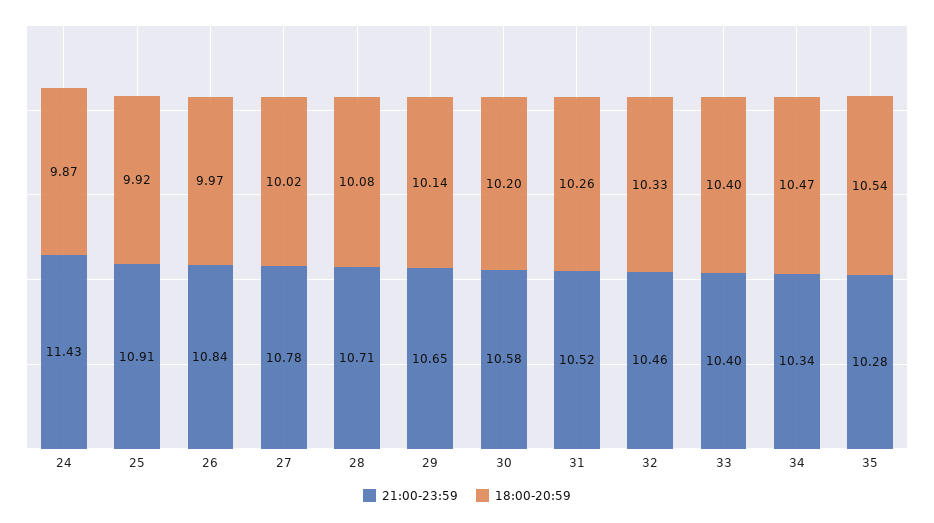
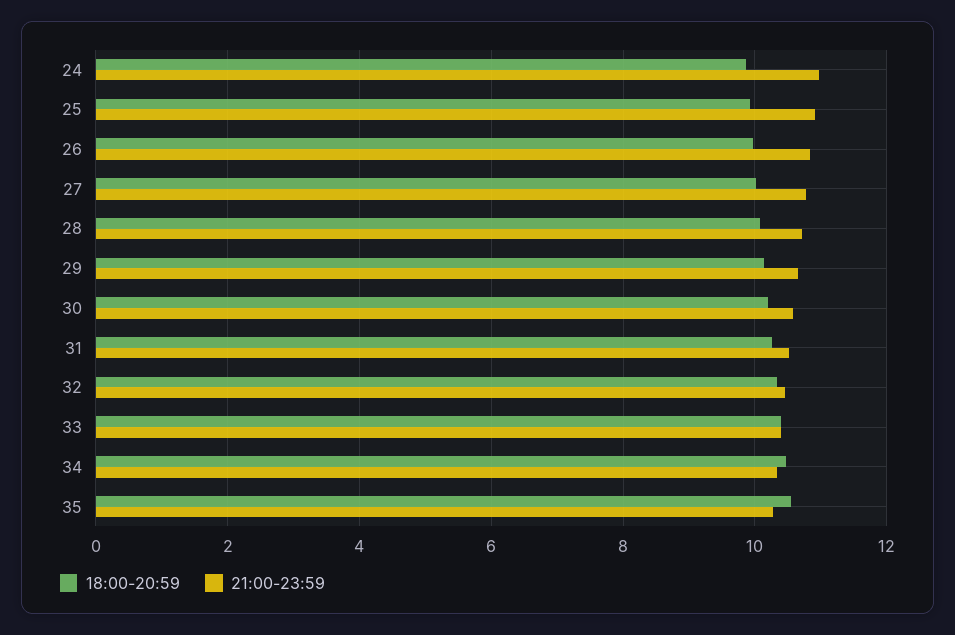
  {
    "21:00-23:59": {
-     "24": 11.43,
+     "24": 11,
      "25": 10.91,
      "26": 10.84,
      "27": 10.78,
      "28": 10.71,
      "29": 10.65,
      "30": 10.58,
      "31": 10.52,
      "32": 10.46,
      "33": 10.4,
      "34": 10.34,
      "35": 10.28
    },
    "18:00-20:59": {
      "24": 9.87,
      "25": 9.92,
      "26": 9.97,
      "27": 10.02,
      "28": 10.08,
      "29": 10.14,
      "30": 10.2,
      "31": 10.26,
      "32": 10.33,
      "33": 10.4,
      "34": 10.47,
      "35": 10.54
    }
  }

